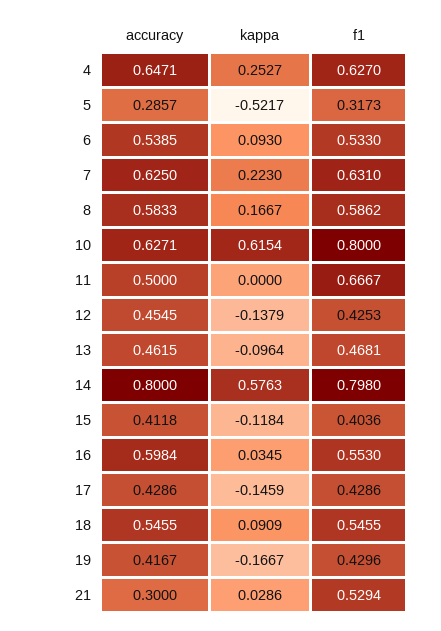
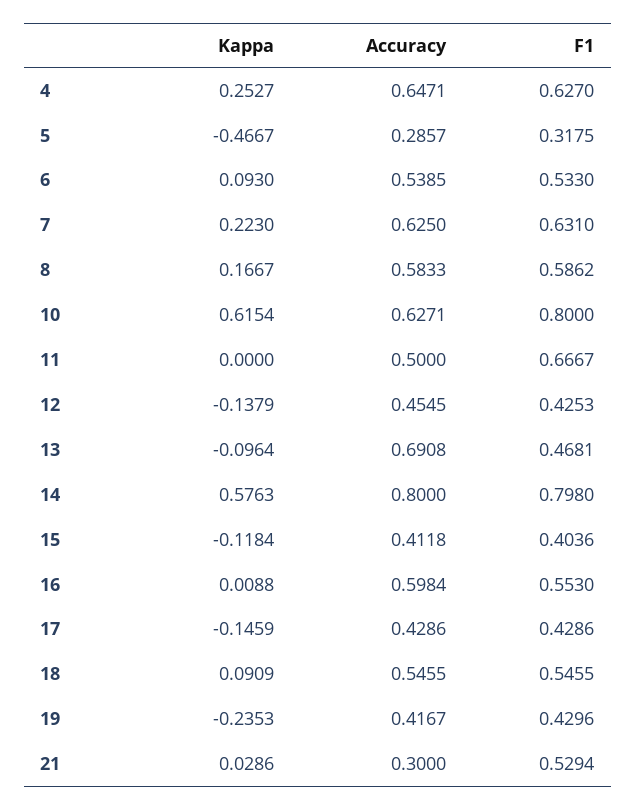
  {
    "accuracy": {
      "4": 0.6471,
      "5": 0.2857,
      "6": 0.5385,
      "7": 0.625,
      "8": 0.5833,
      "10": 0.6271,
      "11": 0.5,
      "12": 0.4545,
-     "13": 0.4615,
+     "13": 0.6908,
      "14": 0.8,
      "15": 0.4118,
      "16": 0.5984,
      "17": 0.4286,
      "18": 0.5455,
      "19": 0.4167,
      "21": 0.3
    },
    "kappa": {
      "4": 0.2527,
-     "5": -0.5217,
+     "5": -0.4667,
      "6": 0.093,
      "7": 0.223,
      "8": 0.1667,
      "10": 0.6154,
      "11": 0,
      "12": -0.1379,
      "13": -0.0964,
      "14": 0.5763,
      "15": -0.1184,
-     "16": 0.0345,
+     "16": 0.0088,
      "17": -0.1459,
      "18": 0.0909,
-     "19": -0.1667,
+     "19": -0.2353,
      "21": 0.0286
    },
    "f1": {
      "4": 0.627,
-     "5": 0.3173,
+     "5": 0.3175,
      "6": 0.533,
      "7": 0.631,
      "8": 0.5862,
      "10": 0.8,
      "11": 0.6667,
      "12": 0.4253,
      "13": 0.4681,
      "14": 0.798,
      "15": 0.4036,
      "16": 0.553,
      "17": 0.4286,
      "18": 0.5455,
      "19": 0.4296,
      "21": 0.5294
    }
  }

